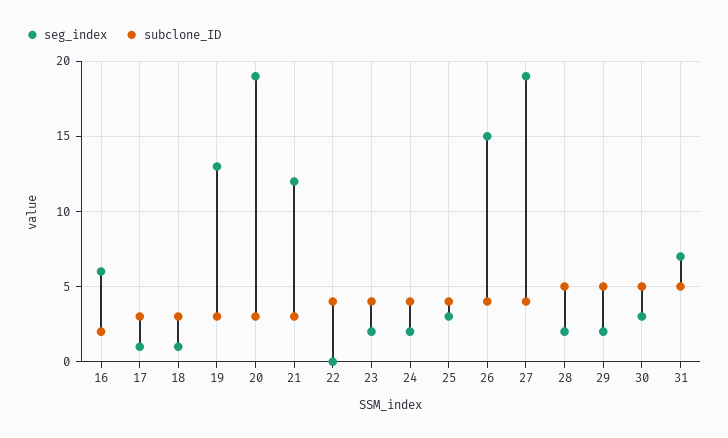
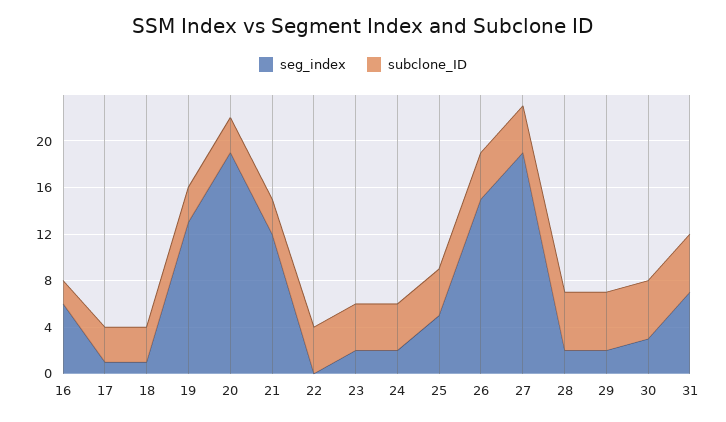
  {
    "seg_index": {
      "16": 6,
      "17": 1,
      "18": 1,
      "19": 13,
      "20": 19,
      "21": 12,
      "22": 0,
      "23": 2,
      "24": 2,
-     "25": 3,
+     "25": 5,
      "26": 15,
      "27": 19,
      "28": 2,
      "29": 2,
      "30": 3,
      "31": 7
    },
    "subclone_ID": {
      "16": 2,
      "17": 3,
      "18": 3,
      "19": 3,
      "20": 3,
      "21": 3,
      "22": 4,
      "23": 4,
      "24": 4,
      "25": 4,
      "26": 4,
      "27": 4,
      "28": 5,
      "29": 5,
      "30": 5,
      "31": 5
    }
  }

